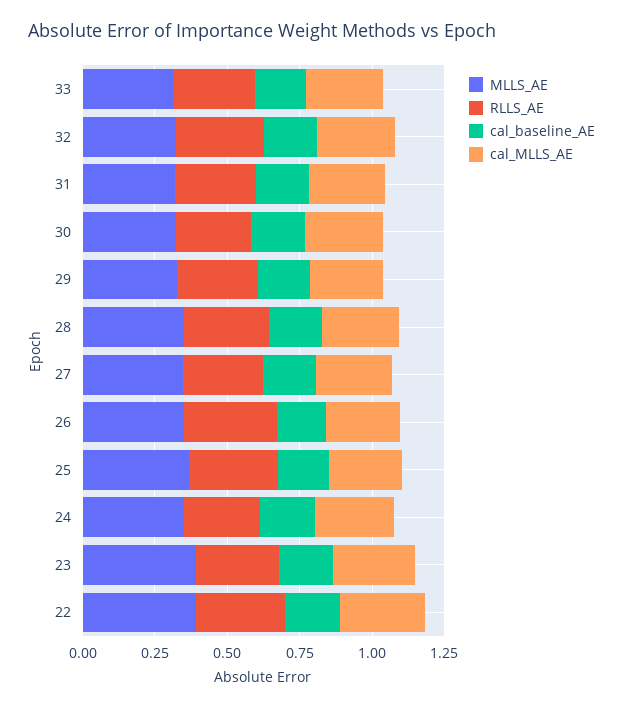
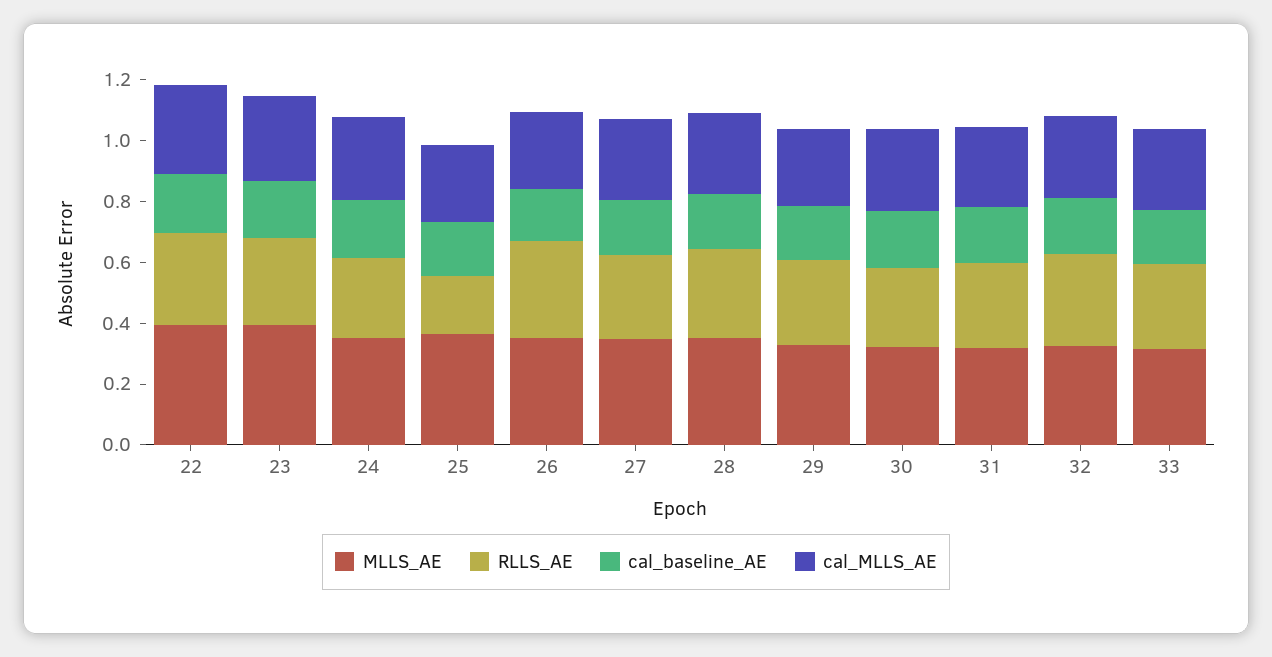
  {
    "MLLS_AE": {
      "33": 0.3,
      "32": 0.3,
      "31": 0.3,
      "30": 0.3,
      "29": 0.35,
      "28": 0.35,
      "27": 0.35,
      "26": 0.35,
      "25": 0.35,
      "24": 0.35,
      "23": 0.4,
      "22": 0.4
    },
    "RLLS_AE": {
      "33": 0.3,
      "32": 0.3,
      "31": 0.3,
      "30": 0.25,
      "29": 0.3,
      "28": 0.3,
      "27": 0.3,
      "26": 0.3,
-     "25": 0.3,
+     "25": 0.2,
      "24": 0.25,
      "23": 0.3,
      "22": 0.3
    },
    "cal_baseline_AE": {
      "33": 0.2,
      "32": 0.2,
      "31": 0.2,
      "30": 0.2,
      "29": 0.2,
      "28": 0.2,
      "27": 0.2,
      "26": 0.15,
      "25": 0.2,
      "24": 0.2,
      "23": 0.2,
      "22": 0.2
    },
    "cal_MLLS_AE": {
      "33": 0.25,
      "32": 0.25,
      "31": 0.25,
      "30": 0.25,
      "29": 0.25,
      "28": 0.25,
      "27": 0.25,
      "26": 0.25,
      "25": 0.25,
      "24": 0.25,
      "23": 0.3,
      "22": 0.3
    }
  }

